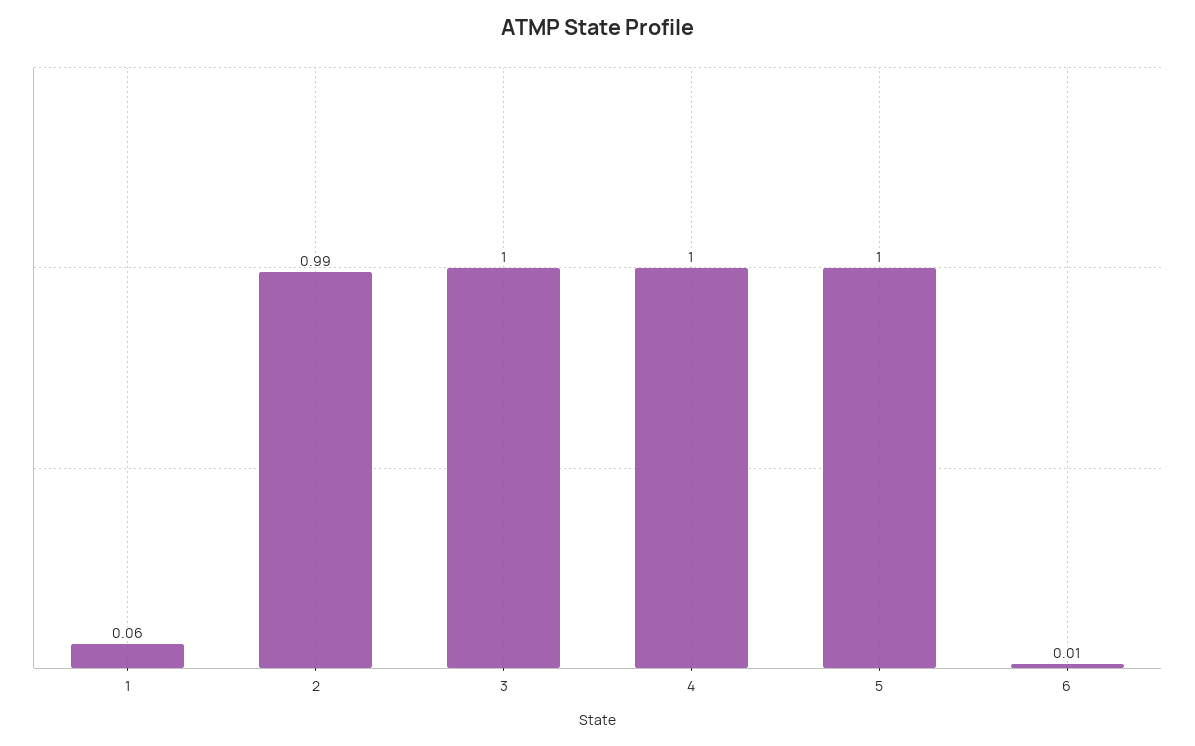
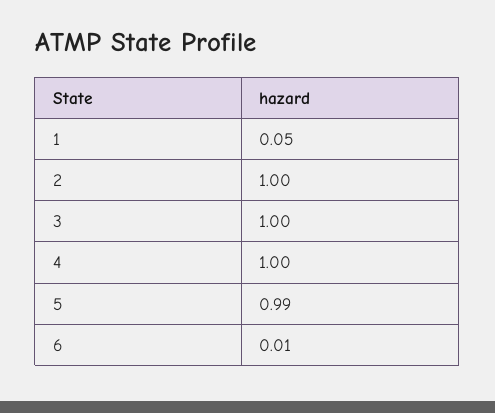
  {
-   "1": 0.06,
+   "1": 0.05,
-   "2": 0.99,
+   "2": 1,
    "3": 1,
    "4": 1,
-   "5": 1,
+   "5": 0.99,
    "6": 0.01
  }

